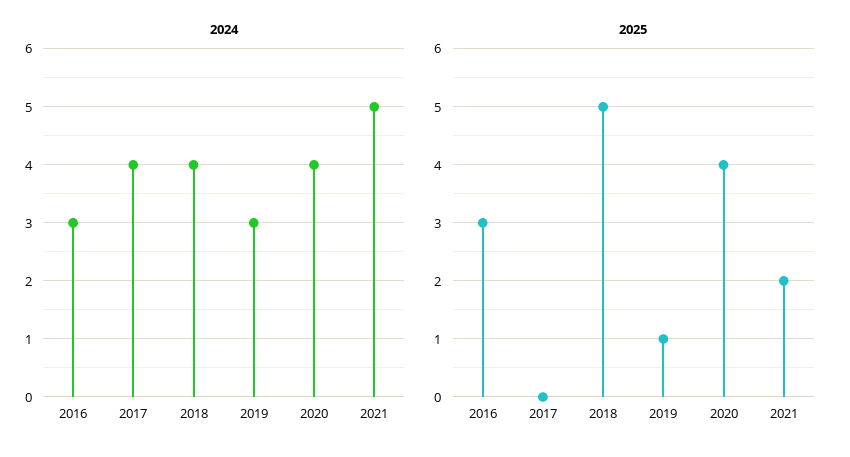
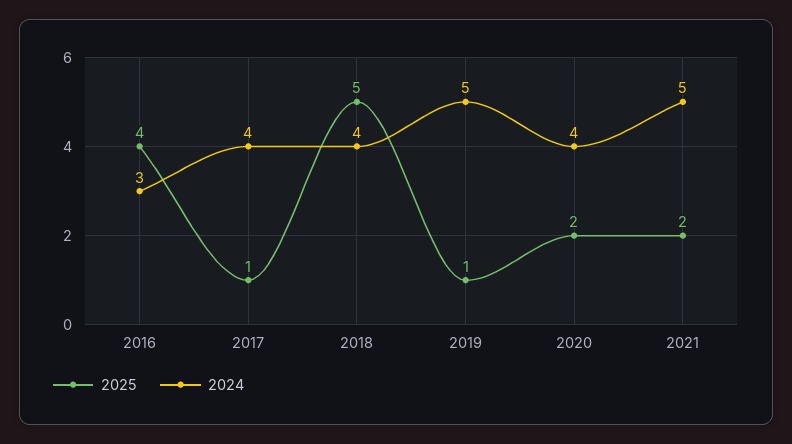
  {
    "2024": {
      "2016": 3,
      "2017": 4,
      "2018": 4,
-     "2019": 3,
+     "2019": 5,
      "2020": 4,
      "2021": 5
    },
    "2025": {
-     "2016": 3,
+     "2016": 4,
-     "2017": 0,
+     "2017": 1,
      "2018": 5,
      "2019": 1,
-     "2020": 4,
+     "2020": 2,
      "2021": 2
    }
  }

